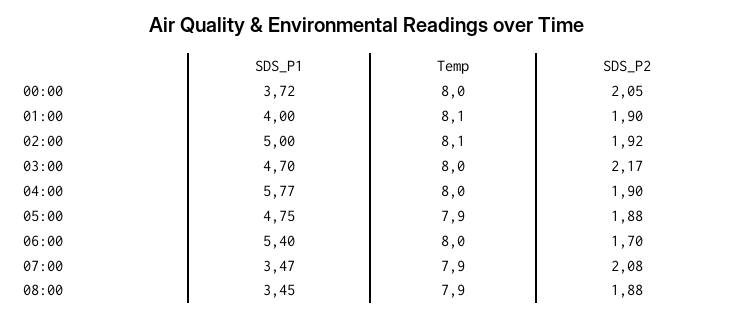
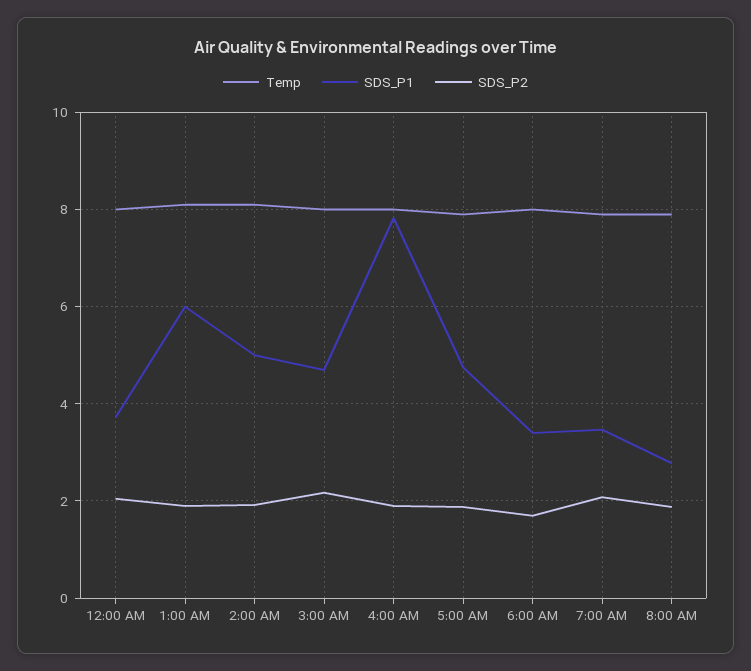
  {
    "SDS_P1": {
      "00:00": 3.72,
-     "01:00": 4,
+     "01:00": 6,
      "02:00": 5,
      "03:00": 4.7,
-     "04:00": 5.77,
+     "04:00": 7.8,
      "05:00": 4.75,
-     "06:00": 5.4,
+     "06:00": 3.4,
      "07:00": 3.47,
-     "08:00": 3.45
+     "08:00": 2.8
    },
    "Temp": {
      "00:00": 8,
      "01:00": 8.1,
      "02:00": 8.1,
      "03:00": 8,
      "04:00": 8,
      "05:00": 7.9,
      "06:00": 8,
      "07:00": 7.9,
      "08:00": 7.9
    },
    "SDS_P2": {
      "00:00": 2.05,
      "01:00": 1.9,
      "02:00": 1.92,
      "03:00": 2.17,
      "04:00": 1.9,
      "05:00": 1.88,
      "06:00": 1.7,
      "07:00": 2.08,
      "08:00": 1.88
    }
  }

